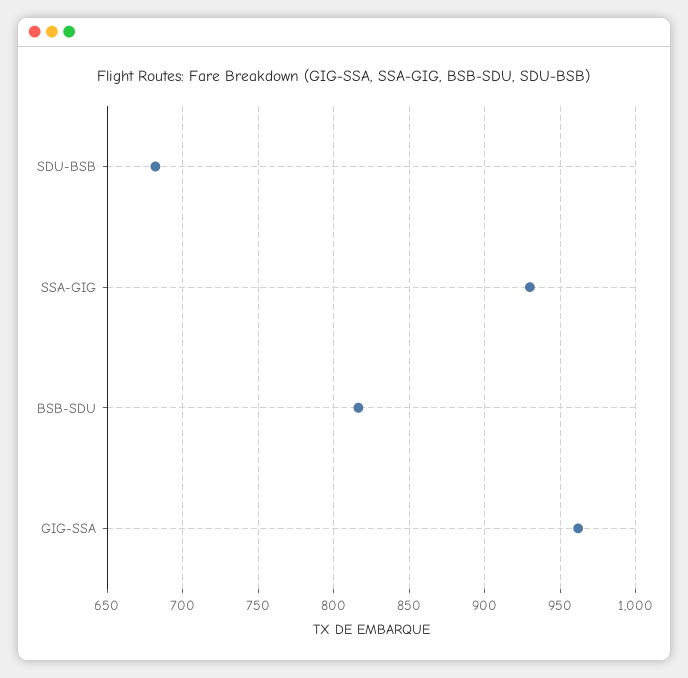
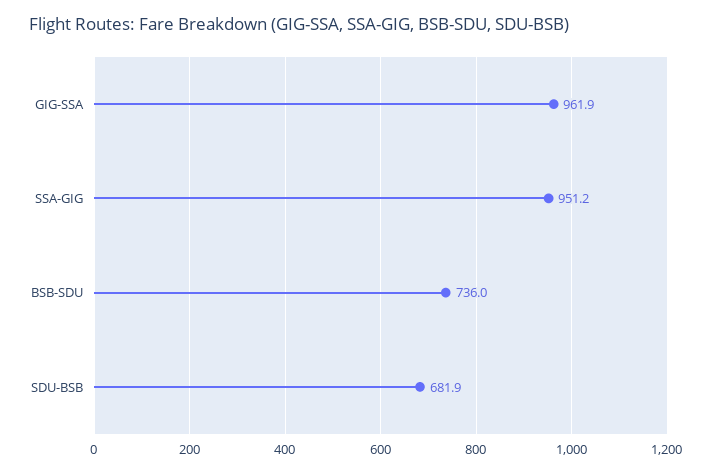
  {
    "SDU-BSB": 681.9,
-   "SSA-GIG": 930,
+   "SSA-GIG": 951.2,
-   "BSB-SDU": 815,
+   "BSB-SDU": 736,
    "GIG-SSA": 961.9
  }

